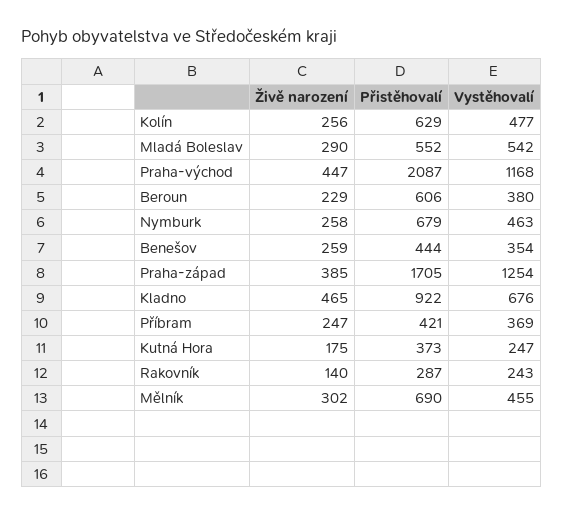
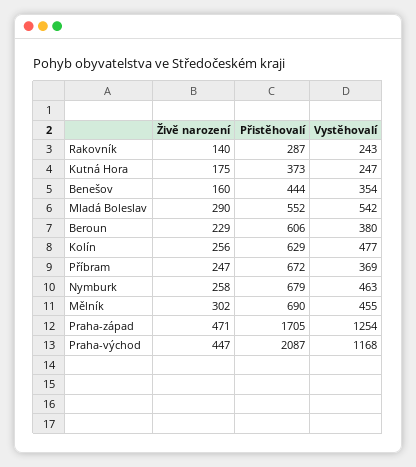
  {
    "Živě narození": {
      "Kolín": 256,
      "Mladá Boleslav": 290,
      "Praha-východ": 447,
      "Beroun": 229,
      "Nymburk": 258,
-     "Benešov": 259,
+     "Benešov": 160,
-     "Praha-západ": 385,
+     "Praha-západ": 471,
-     "Kladno": 465,
      "Příbram": 247,
      "Kutná Hora": 175,
      "Rakovník": 140,
      "Mělník": 302
    },
    "Přistěhovalí": {
      "Kolín": 629,
      "Mladá Boleslav": 552,
      "Praha-východ": 2087,
      "Beroun": 606,
      "Nymburk": 679,
      "Benešov": 444,
      "Praha-západ": 1705,
-     "Kladno": 922,
-     "Příbram": 421,
+     "Příbram": 672,
      "Kutná Hora": 373,
      "Rakovník": 287,
      "Mělník": 690
    },
    "Vystěhovalí": {
      "Kolín": 477,
      "Mladá Boleslav": 542,
      "Praha-východ": 1168,
      "Beroun": 380,
      "Nymburk": 463,
      "Benešov": 354,
      "Praha-západ": 1254,
-     "Kladno": 676,
      "Příbram": 369,
      "Kutná Hora": 247,
      "Rakovník": 243,
      "Mělník": 455
    }
  }

